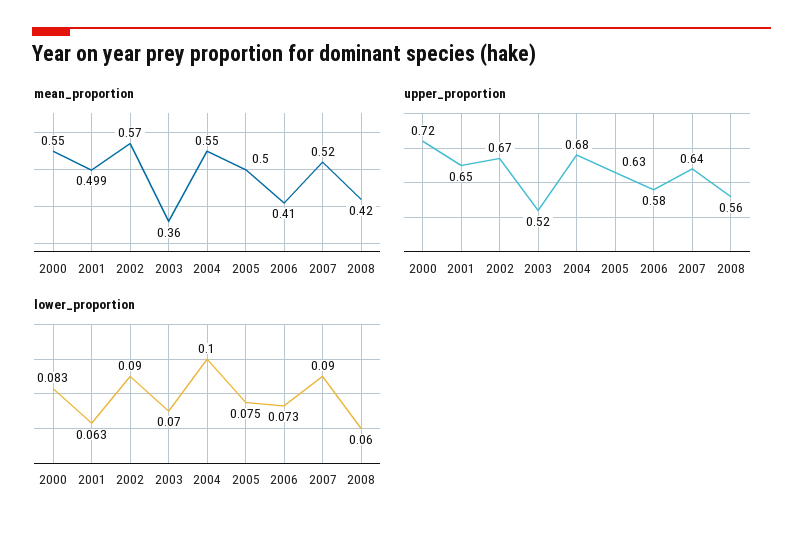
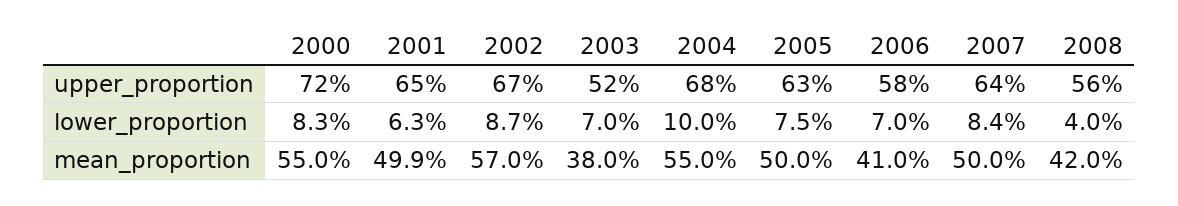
  {
    "mean_proportion": {
      "2000": 0.55,
      "2001": 0.499,
      "2002": 0.57,
-     "2003": 0.36,
+     "2003": 0.38,
      "2004": 0.55,
      "2005": 0.5,
      "2006": 0.41,
-     "2007": 0.52,
+     "2007": 0.5,
      "2008": 0.42
    },
    "upper_proportion": {
      "2000": 0.72,
      "2001": 0.65,
      "2002": 0.67,
      "2003": 0.52,
      "2004": 0.68,
      "2005": 0.63,
      "2006": 0.58,
      "2007": 0.64,
      "2008": 0.56
    },
    "lower_proportion": {
      "2000": 0.083,
      "2001": 0.063,
-     "2002": 0.09,
+     "2002": 0.087,
      "2003": 0.07,
      "2004": 0.1,
      "2005": 0.075,
-     "2006": 0.073,
+     "2006": 0.07,
-     "2007": 0.09,
+     "2007": 0.084,
-     "2008": 0.06
+     "2008": 0.04
    }
  }

